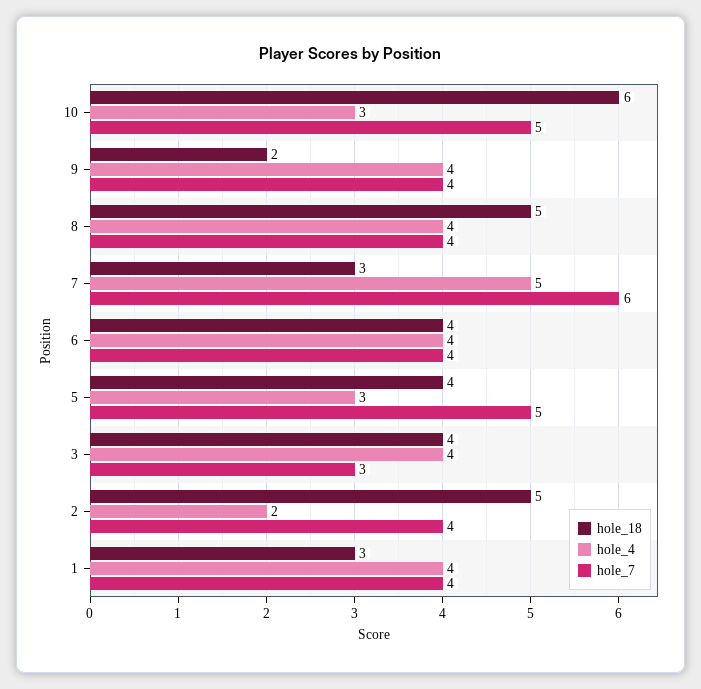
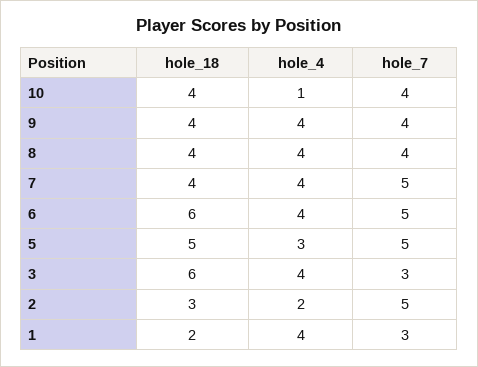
  {
    "hole_18": {
-     "10": 6,
+     "10": 4,
-     "9": 2,
+     "9": 4,
-     "8": 5,
+     "8": 4,
-     "7": 3,
+     "7": 4,
-     "6": 4,
+     "6": 6,
-     "5": 4,
+     "5": 5,
-     "3": 4,
+     "3": 6,
-     "2": 5,
+     "2": 3,
-     "1": 3
+     "1": 2
    },
    "hole_4": {
-     "10": 3,
+     "10": 1,
      "9": 4,
      "8": 4,
-     "7": 5,
+     "7": 4,
      "6": 4,
      "5": 3,
      "3": 4,
      "2": 2,
      "1": 4
    },
    "hole_7": {
-     "10": 5,
+     "10": 4,
      "9": 4,
      "8": 4,
-     "7": 6,
+     "7": 5,
-     "6": 4,
+     "6": 5,
      "5": 5,
      "3": 3,
-     "2": 4,
+     "2": 5,
-     "1": 4
+     "1": 3
    }
  }

